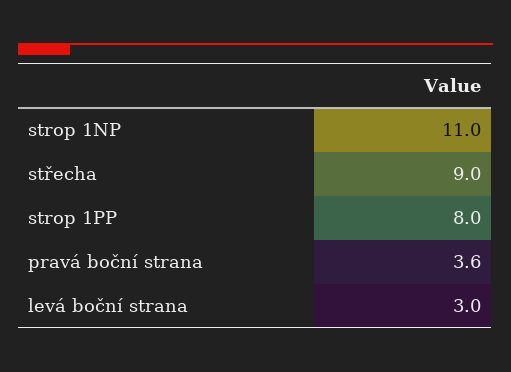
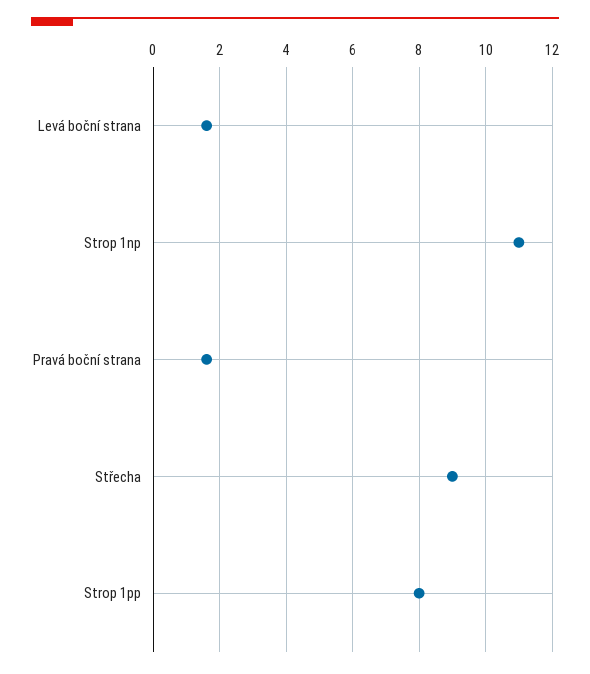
  {
    "strop 1NP": 11,
    "střecha": 9,
    "strop 1PP": 8,
-   "pravá boční strana": 3.6,
+   "pravá boční strana": 1.5,
-   "levá boční strana": 3
+   "levá boční strana": 1.5
  }

